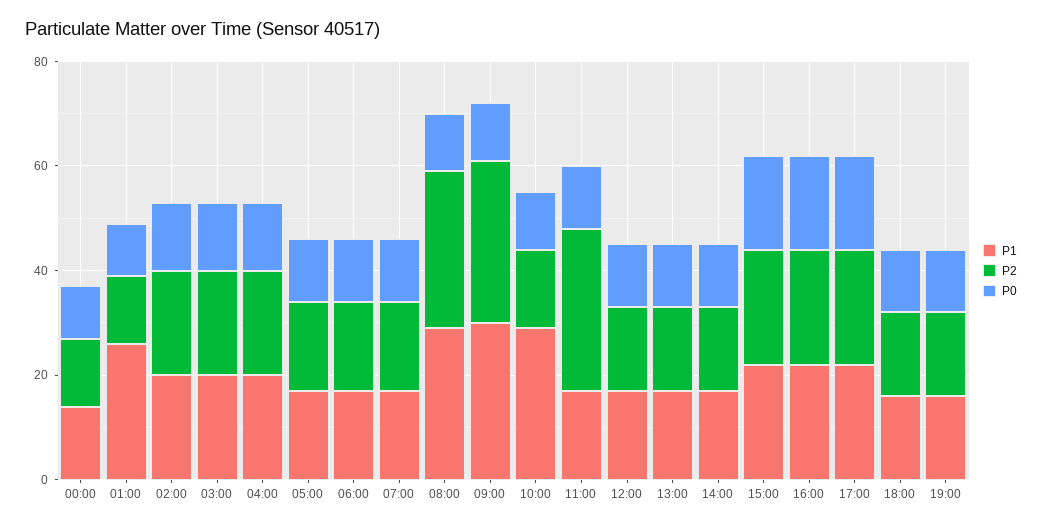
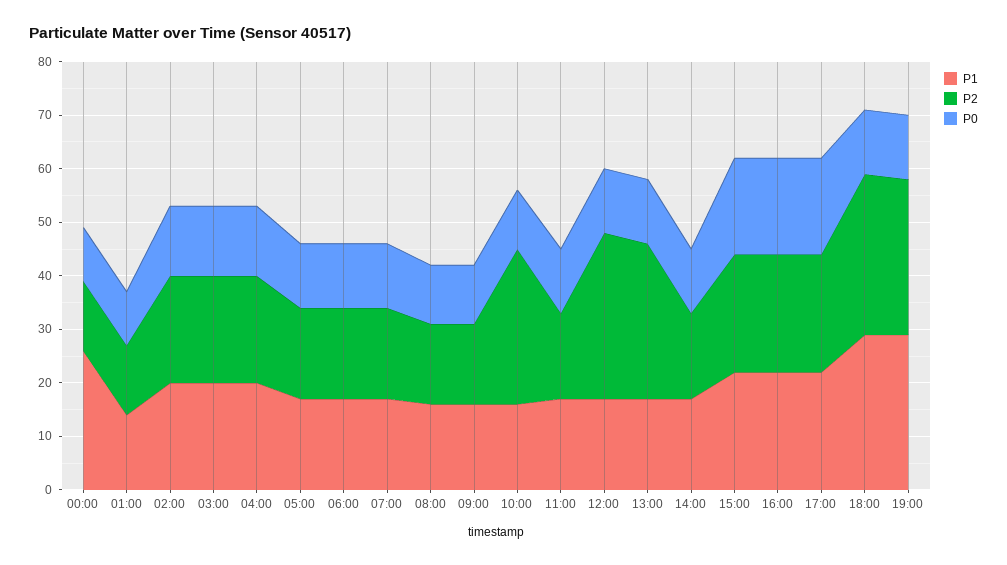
  {
    "P1": {
-     "00:00": 15,
+     "00:00": 25,
-     "01:00": 25,
+     "01:00": 15,
      "02:00": 20,
      "03:00": 20,
      "04:00": 20,
      "05:00": 15,
      "06:00": 15,
      "07:00": 15,
-     "08:00": 30,
+     "08:00": 15,
-     "09:00": 30,
+     "09:00": 15,
-     "10:00": 30,
+     "10:00": 15,
      "11:00": 15,
      "12:00": 15,
      "13:00": 15,
      "14:00": 15,
      "15:00": 20,
      "16:00": 20,
      "17:00": 20,
-     "18:00": 15,
+     "18:00": 30,
-     "19:00": 15
+     "19:00": 30
    },
    "P2": {
      "00:00": 15,
      "01:00": 15,
      "02:00": 20,
      "03:00": 20,
      "04:00": 20,
      "05:00": 15,
      "06:00": 15,
      "07:00": 15,
-     "08:00": 30,
+     "08:00": 15,
-     "09:00": 30,
+     "09:00": 15,
-     "10:00": 15,
+     "10:00": 30,
-     "11:00": 30,
+     "11:00": 15,
-     "12:00": 15,
+     "12:00": 30,
-     "13:00": 15,
+     "13:00": 30,
      "14:00": 15,
      "15:00": 20,
      "16:00": 20,
      "17:00": 20,
-     "18:00": 15,
+     "18:00": 30,
-     "19:00": 15
+     "19:00": 30
    },
    "P0": {
      "00:00": 10,
      "01:00": 10,
      "02:00": 15,
      "03:00": 15,
      "04:00": 15,
      "05:00": 10,
      "06:00": 10,
      "07:00": 10,
      "08:00": 10,
      "09:00": 10,
      "10:00": 10,
      "11:00": 10,
      "12:00": 10,
      "13:00": 10,
      "14:00": 10,
      "15:00": 20,
      "16:00": 20,
      "17:00": 20,
      "18:00": 10,
      "19:00": 10
    }
  }

